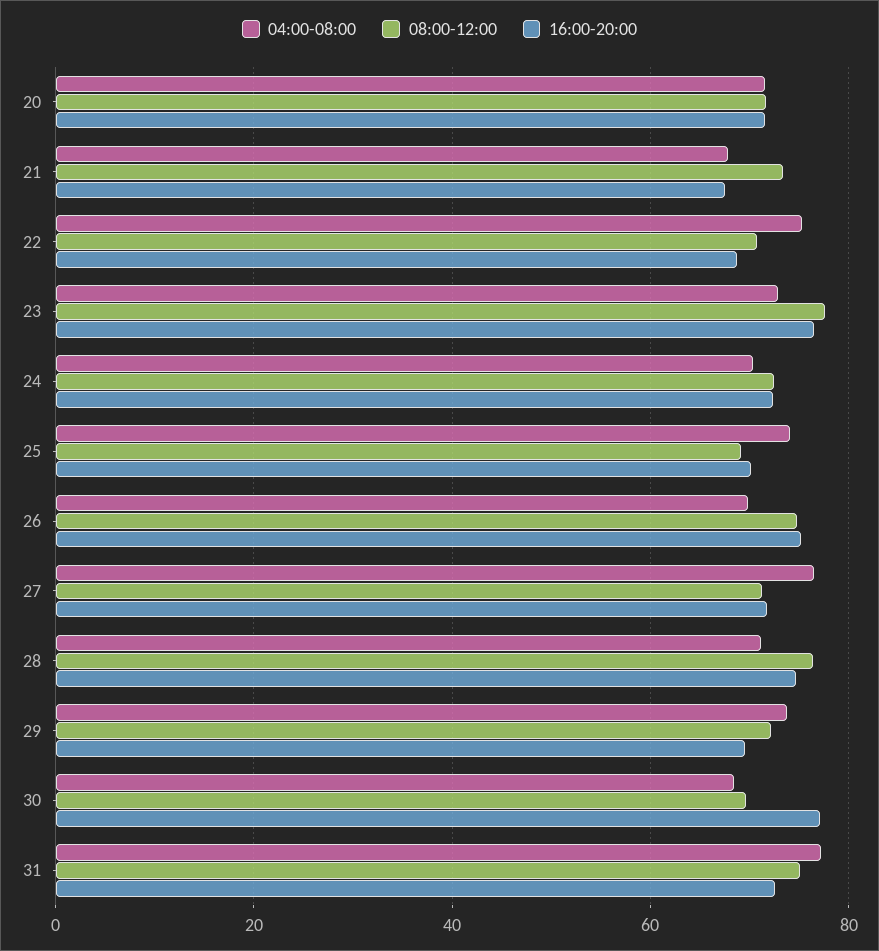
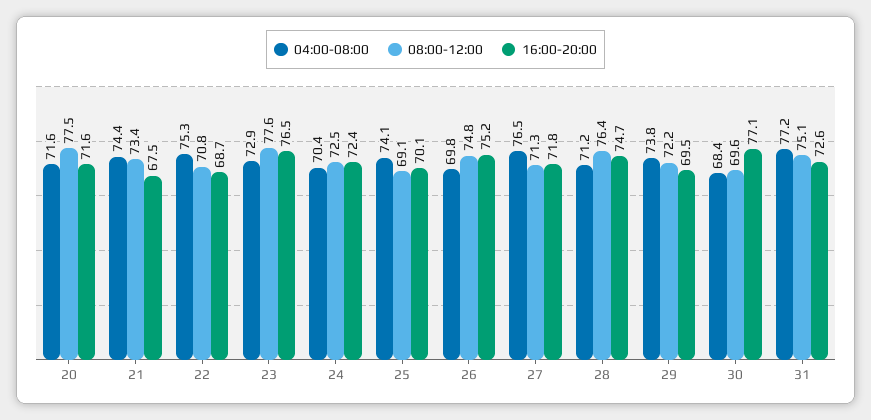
  {
    "04:00-08:00": {
      "20": 71.6,
-     "21": 68,
+     "21": 74.4,
      "22": 75.3,
      "23": 72.9,
      "24": 70.4,
      "25": 74.1,
      "26": 69.8,
      "27": 76.5,
      "28": 71.2,
      "29": 73.8,
      "30": 68.4,
      "31": 77.2
    },
    "08:00-12:00": {
-     "20": 72,
+     "20": 77.5,
      "21": 73.4,
      "22": 70.8,
      "23": 77.6,
      "24": 72.5,
      "25": 69.1,
      "26": 74.8,
      "27": 71.3,
      "28": 76.4,
      "29": 72.2,
      "30": 69.6,
      "31": 75.1
    },
    "16:00-20:00": {
      "20": 71.6,
      "21": 67.5,
      "22": 68.7,
      "23": 76.5,
      "24": 72.4,
      "25": 70.1,
      "26": 75.2,
      "27": 71.8,
      "28": 74.7,
      "29": 69.5,
      "30": 77.1,
      "31": 72.6
    }
  }

